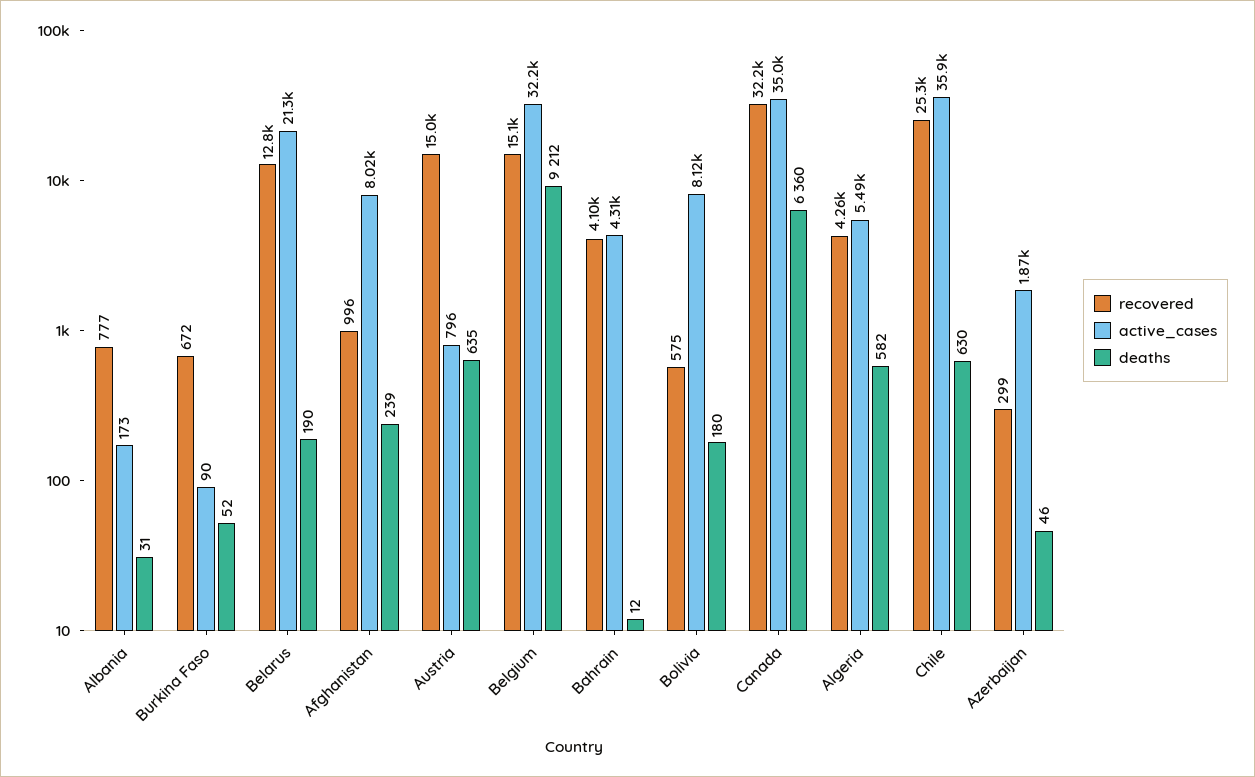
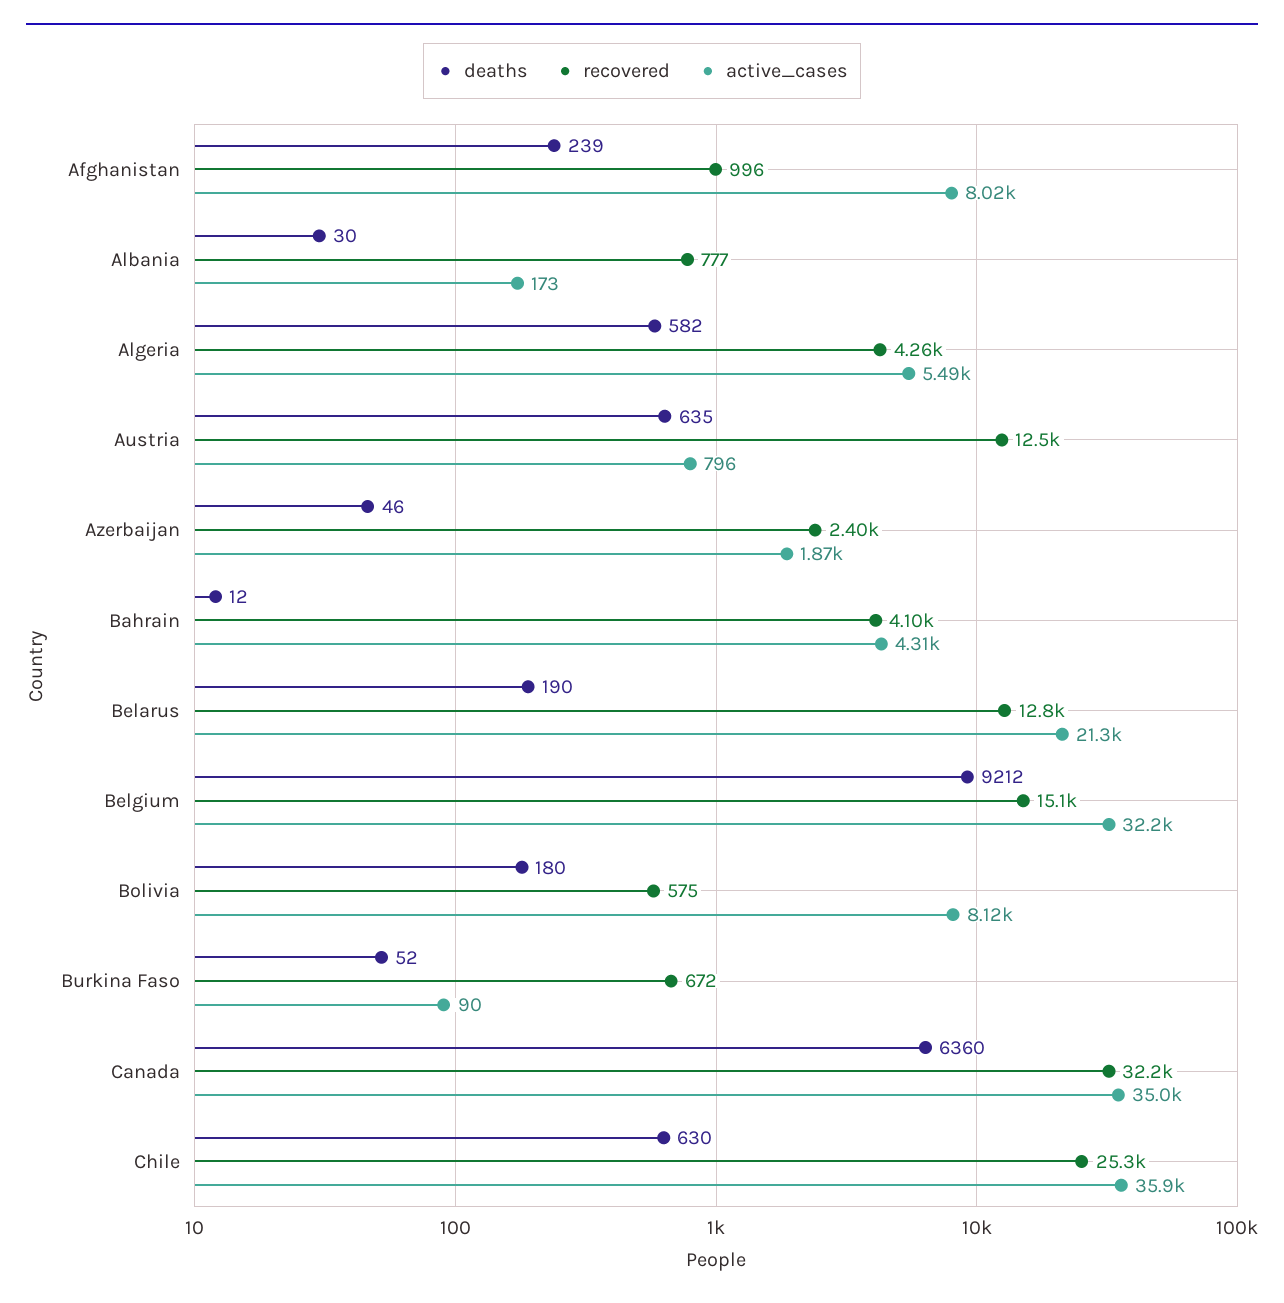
  {
    "recovered": {
      "Albania": 777,
      "Burkina Faso": 672,
      "Belarus": 12800,
      "Afghanistan": 996,
-     "Austria": 15000,
+     "Austria": 12500,
      "Belgium": 15100,
      "Bahrain": 4100,
      "Bolivia": 575,
      "Canada": 32200,
      "Algeria": 4260,
      "Chile": 25300,
-     "Azerbaijan": 299
+     "Azerbaijan": 2400
    },
    "active_cases": {
      "Albania": 173,
      "Burkina Faso": 90,
      "Belarus": 21300,
      "Afghanistan": 8020,
      "Austria": 796,
      "Belgium": 32200,
      "Bahrain": 4310,
      "Bolivia": 8120,
      "Canada": 35000,
      "Algeria": 5490,
      "Chile": 35900,
      "Azerbaijan": 1870
    },
    "deaths": {
-     "Albania": 31,
+     "Albania": 30,
      "Burkina Faso": 52,
      "Belarus": 190,
      "Afghanistan": 239,
      "Austria": 635,
      "Belgium": 9212,
      "Bahrain": 12,
      "Bolivia": 180,
      "Canada": 6360,
      "Algeria": 582,
      "Chile": 630,
      "Azerbaijan": 46
    }
  }

